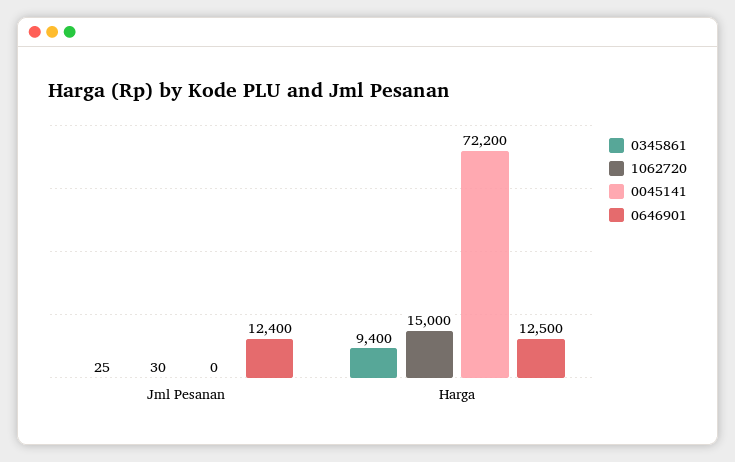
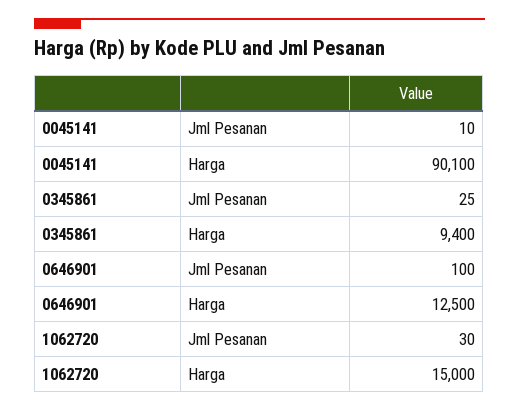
  {
    "0345861": {
      "Jml Pesanan": 25,
      "Harga": 9400
    },
    "1062720": {
      "Jml Pesanan": 30,
      "Harga": 15000
    },
    "0045141": {
-     "Jml Pesanan": 0,
+     "Jml Pesanan": 10,
-     "Harga": 72200
+     "Harga": 90100
    },
    "0646901": {
-     "Jml Pesanan": 12400,
+     "Jml Pesanan": 100,
      "Harga": 12500
    }
  }

